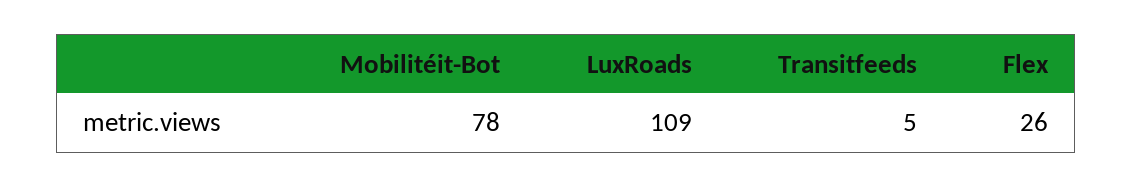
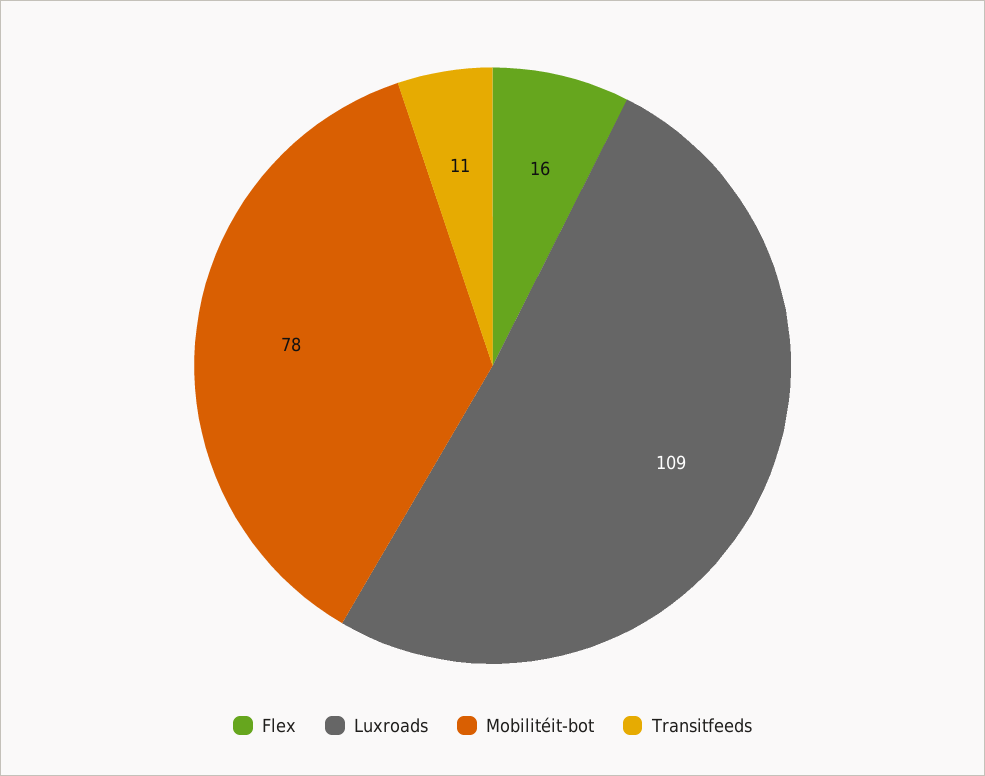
  {
    "Mobilitéit-Bot": 78,
    "LuxRoads": 109,
-   "Transitfeeds": 5,
+   "Transitfeeds": 11,
-   "Flex": 26
+   "Flex": 16
  }

